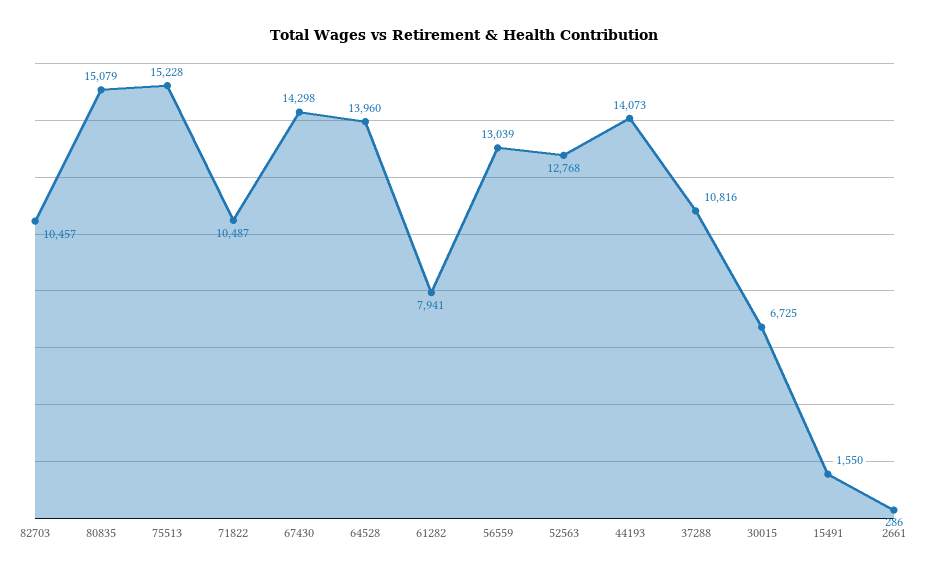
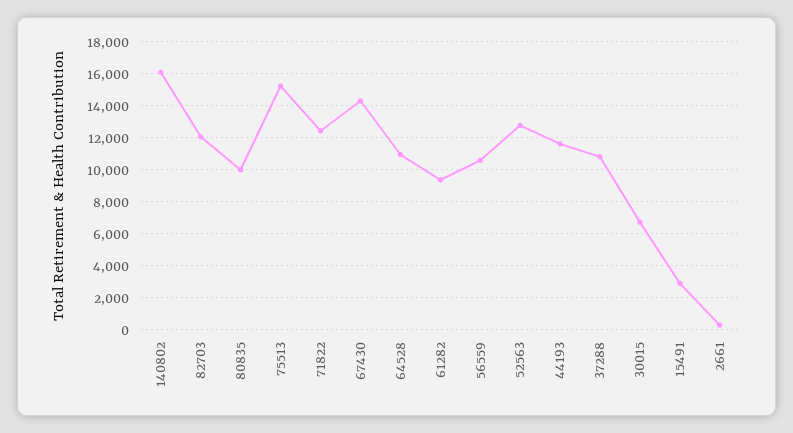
  {
-   "82703": 10457,
+   "82703": 12000,
-   "80835": 15079,
+   "80835": 10000,
    "75513": 15228,
-   "71822": 10487,
+   "71822": 12500,
    "67430": 14298,
-   "64528": 13960,
+   "64528": 11000,
-   "61282": 7941,
+   "61282": 9500,
-   "56559": 13039,
+   "56559": 10500,
    "52563": 12768,
-   "44193": 14073,
+   "44193": 11500,
    "37288": 10816,
    "30015": 6725,
-   "15491": 1550,
+   "15491": 3000,
-   "2661": 286
+   "2661": 286,
+   "140802": 16000
  }

